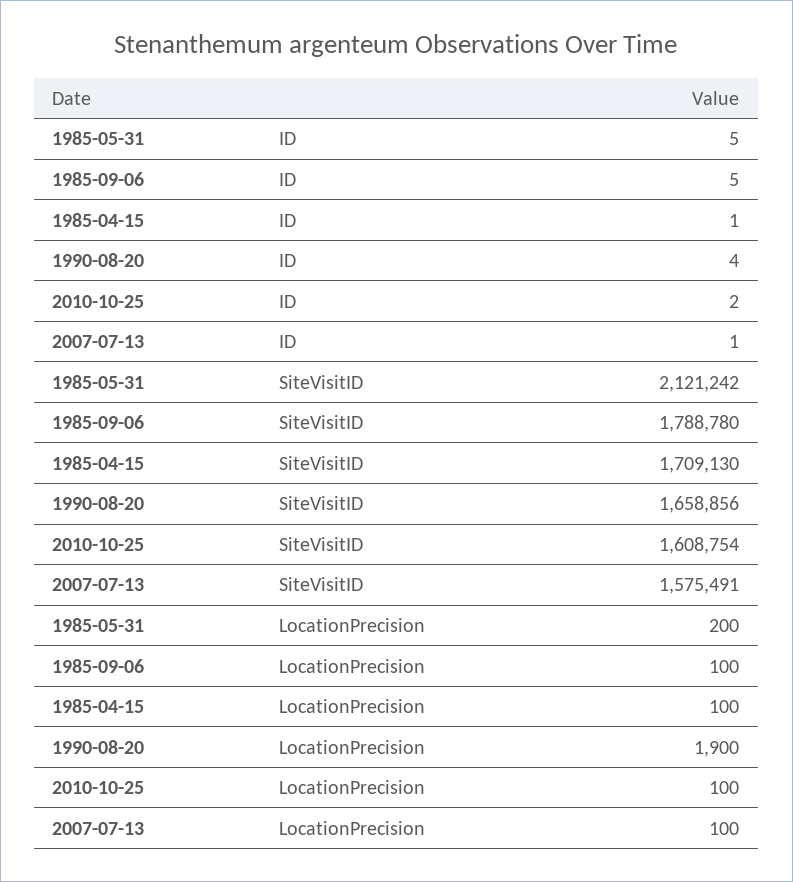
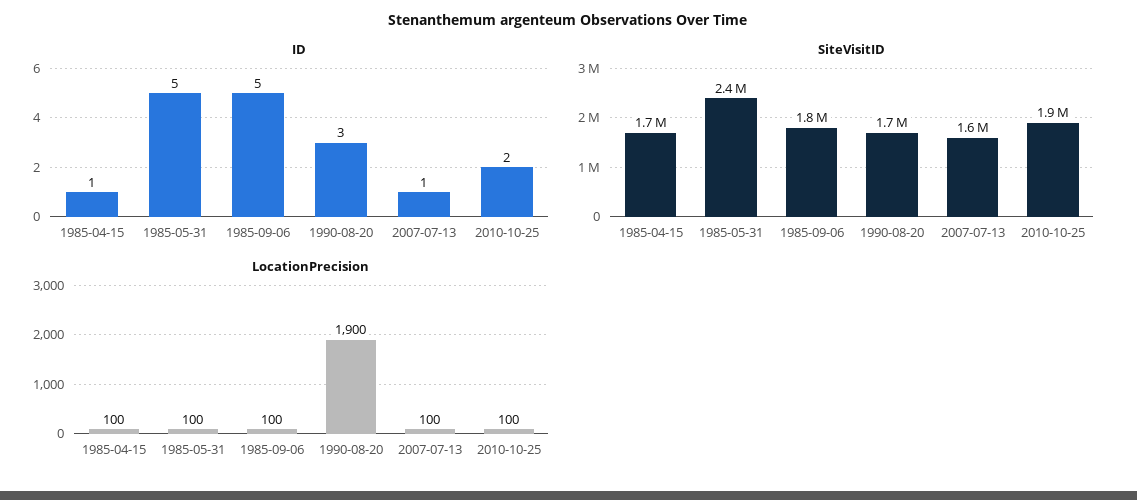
  {
    "ID": {
      "1985-05-31": 5,
      "1985-09-06": 5,
      "1985-04-15": 1,
-     "1990-08-20": 4,
+     "1990-08-20": 3,
      "2010-10-25": 2,
      "2007-07-13": 1
    },
    "SiteVisitID": {
-     "1985-05-31": 2121242,
+     "1985-05-31": 2400000,
      "1985-09-06": 1788780,
      "1985-04-15": 1709130,
      "1990-08-20": 1658856,
-     "2010-10-25": 1608754,
+     "2010-10-25": 1900000,
      "2007-07-13": 1575491
    },
    "LocationPrecision": {
-     "1985-05-31": 200,
+     "1985-05-31": 100,
      "1985-09-06": 100,
      "1985-04-15": 100,
      "1990-08-20": 1900,
      "2010-10-25": 100,
      "2007-07-13": 100
    }
  }

